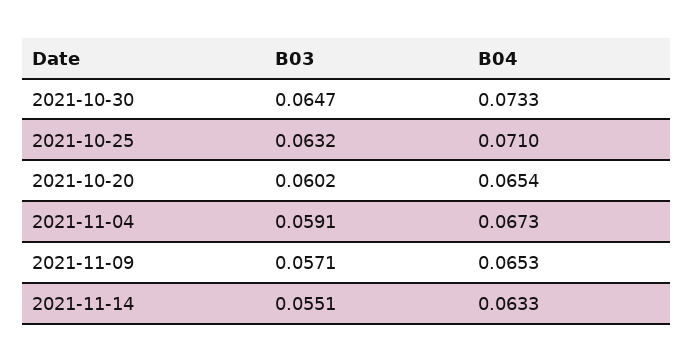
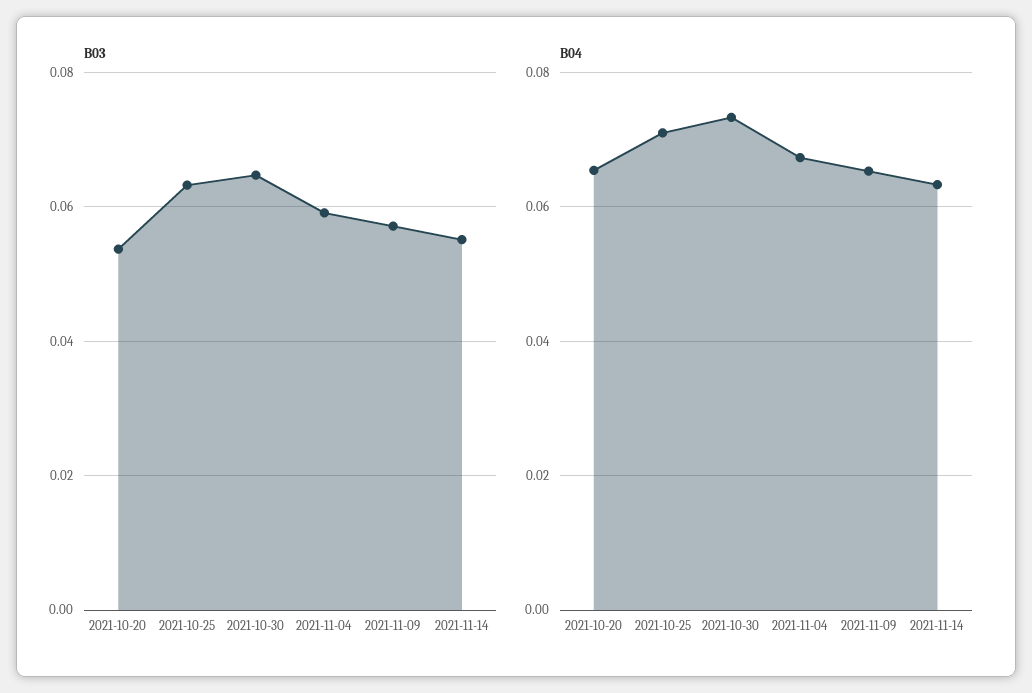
  {
    "B03": {
      "2021-10-30": 0.0647,
      "2021-10-25": 0.0632,
-     "2021-10-20": 0.0602,
+     "2021-10-20": 0.054,
      "2021-11-04": 0.0591,
      "2021-11-09": 0.0571,
      "2021-11-14": 0.0551
    },
    "B04": {
      "2021-10-30": 0.0733,
      "2021-10-25": 0.071,
      "2021-10-20": 0.0654,
      "2021-11-04": 0.0673,
      "2021-11-09": 0.0653,
      "2021-11-14": 0.0633
    }
  }

